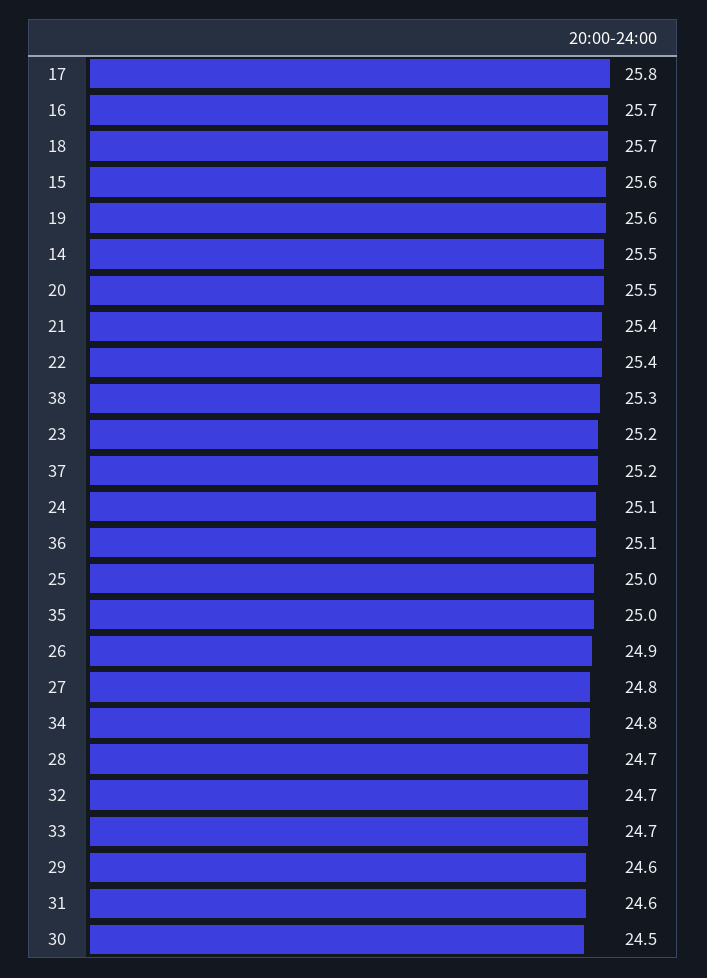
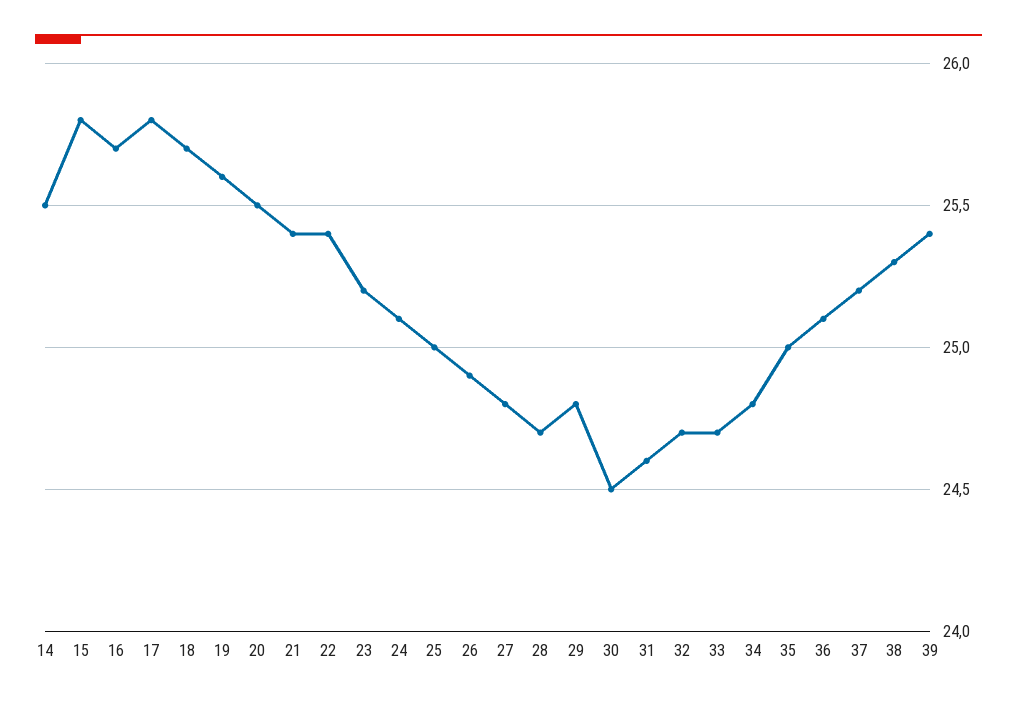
  {
    "17": 25.8,
    "16": 25.7,
    "18": 25.7,
-   "15": 25.6,
+   "15": 25.8,
    "19": 25.6,
    "14": 25.5,
    "20": 25.5,
    "21": 25.4,
    "22": 25.4,
    "38": 25.3,
    "23": 25.2,
    "37": 25.2,
    "24": 25.1,
    "36": 25.1,
    "25": 25,
    "35": 25,
    "26": 24.9,
    "27": 24.8,
    "34": 24.8,
    "28": 24.7,
    "32": 24.7,
    "33": 24.7,
-   "29": 24.6,
+   "29": 24.8,
    "31": 24.6,
-   "30": 24.5
+   "30": 24.5,
+   "39": 25.4
  }

